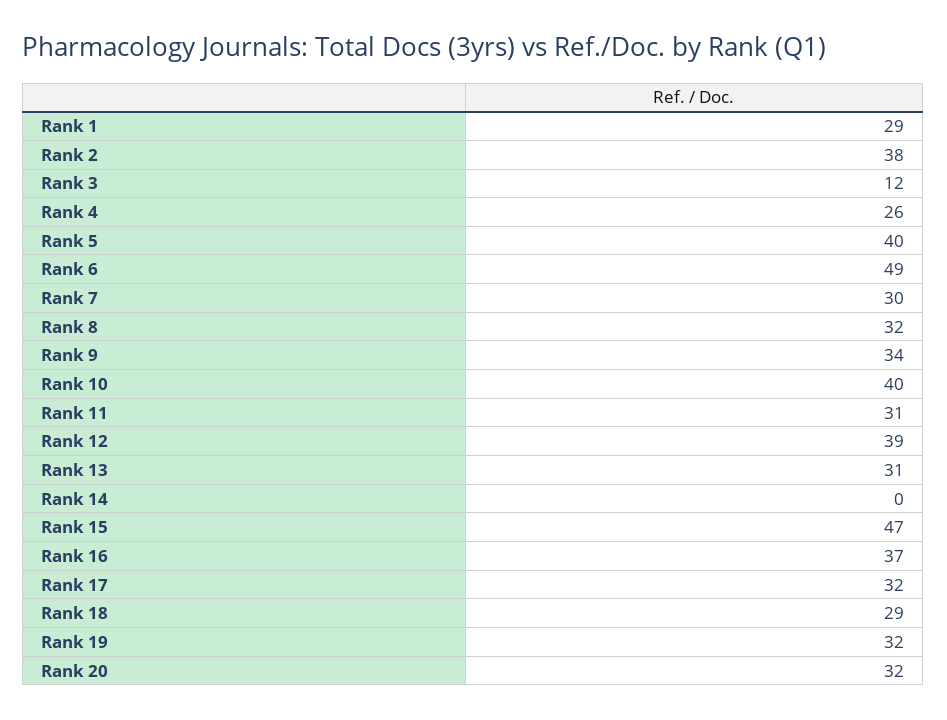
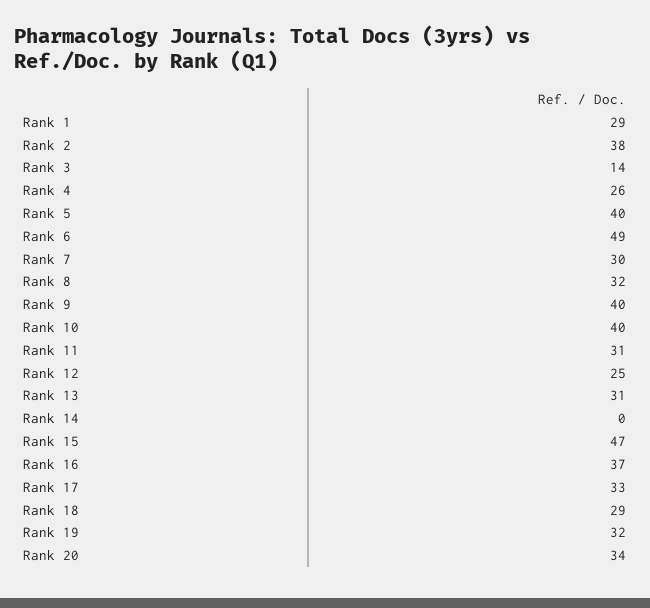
  {
    "Rank 1": 29,
    "Rank 2": 38,
-   "Rank 3": 12,
+   "Rank 3": 14,
    "Rank 4": 26,
    "Rank 5": 40,
    "Rank 6": 49,
    "Rank 7": 30,
    "Rank 8": 32,
-   "Rank 9": 34,
+   "Rank 9": 40,
    "Rank 10": 40,
    "Rank 11": 31,
-   "Rank 12": 39,
+   "Rank 12": 25,
    "Rank 13": 31,
    "Rank 14": 0,
    "Rank 15": 47,
    "Rank 16": 37,
-   "Rank 17": 32,
+   "Rank 17": 33,
    "Rank 18": 29,
    "Rank 19": 32,
-   "Rank 20": 32
+   "Rank 20": 34
  }

